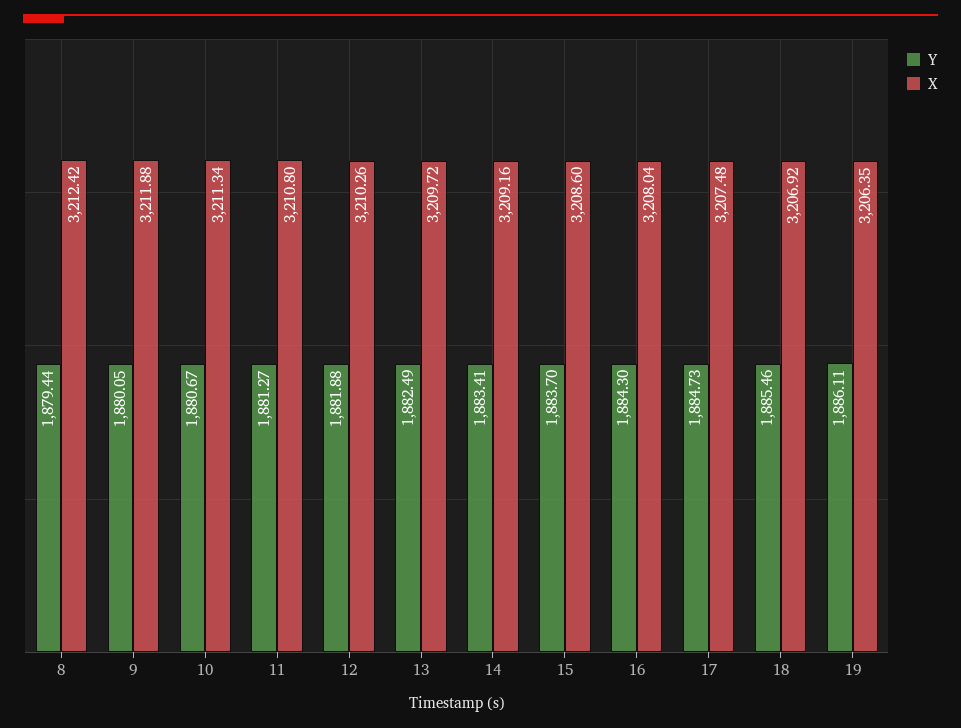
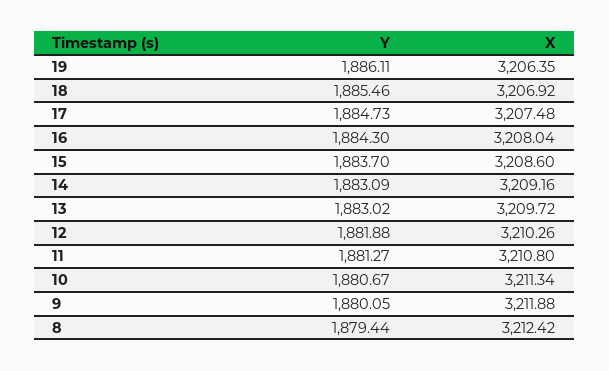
  {
    "Y": {
      "8": 1879.44,
      "9": 1880.05,
      "10": 1880.67,
      "11": 1881.27,
      "12": 1881.88,
-     "13": 1882.49,
+     "13": 1883.02,
-     "14": 1883.41,
+     "14": 1883.09,
      "15": 1883.7,
      "16": 1884.3,
      "17": 1884.73,
      "18": 1885.46,
      "19": 1886.11
    },
    "X": {
      "8": 3212.42,
      "9": 3211.88,
      "10": 3211.34,
      "11": 3210.8,
      "12": 3210.26,
      "13": 3209.72,
      "14": 3209.16,
      "15": 3208.6,
      "16": 3208.04,
      "17": 3207.48,
      "18": 3206.92,
      "19": 3206.35
    }
  }

